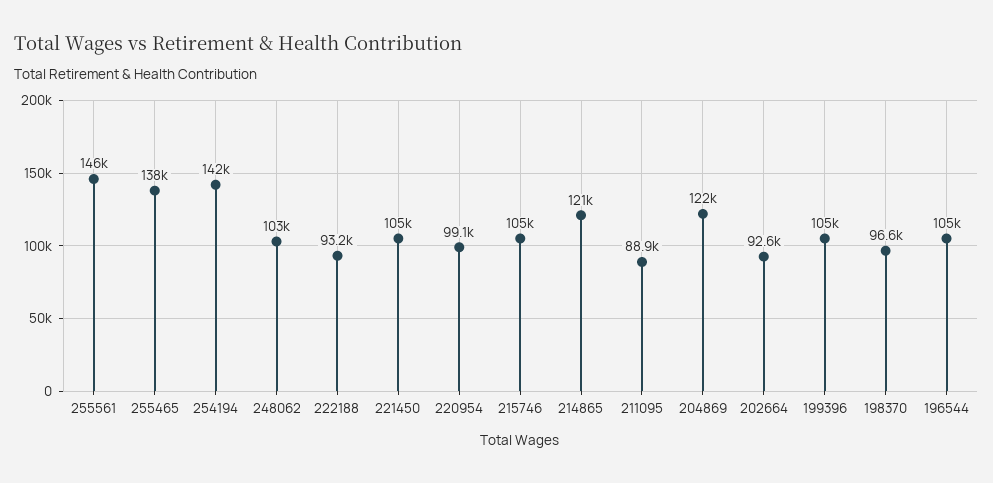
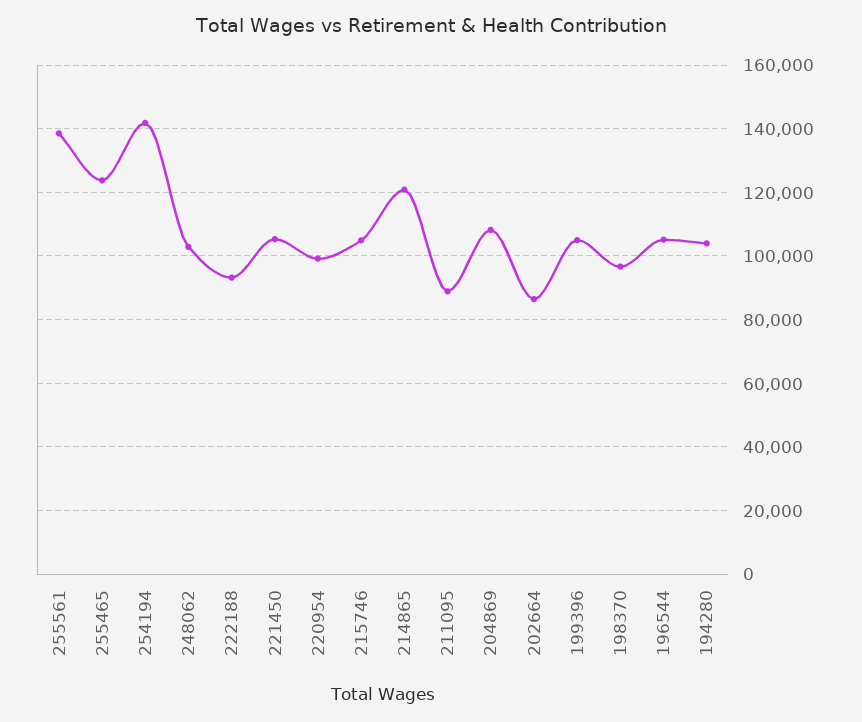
  {
-   "255561": 146000,
+   "255561": 138000,
-   "255465": 138000,
+   "255465": 124000,
    "254194": 142000,
    "248062": 103000,
    "222188": 93200,
    "221450": 105000,
    "220954": 99100,
    "215746": 105000,
    "214865": 121000,
    "211095": 88900,
-   "204869": 122000,
+   "204869": 108000,
-   "202664": 92600,
+   "202664": 86000,
    "199396": 105000,
    "198370": 96600,
-   "196544": 105000
+   "196544": 105000,
+   "194280": 104000
  }

